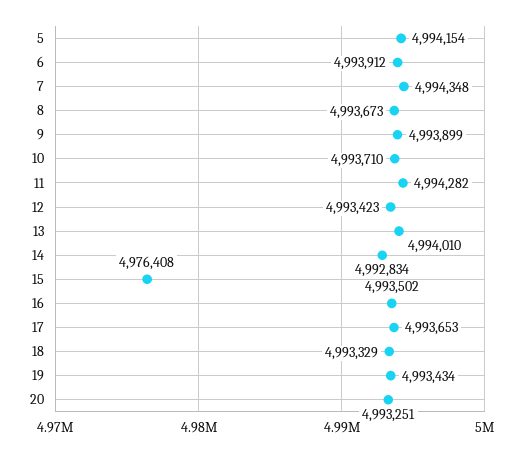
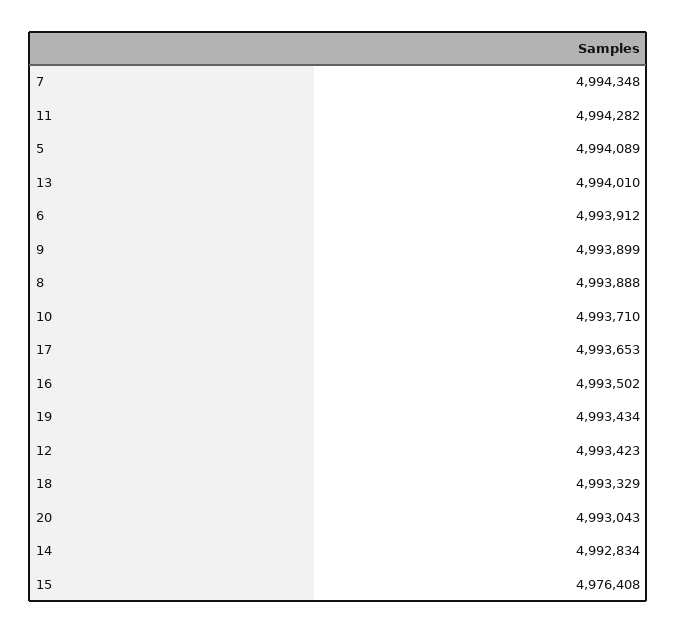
  {
-   "5": 4994154,
+   "5": 4994089,
    "6": 4993912,
    "7": 4994348,
-   "8": 4993673,
+   "8": 4993888,
    "9": 4993899,
    "10": 4993710,
    "11": 4994282,
    "12": 4993423,
    "13": 4994010,
    "14": 4992834,
    "15": 4976408,
    "16": 4993502,
    "17": 4993653,
    "18": 4993329,
    "19": 4993434,
-   "20": 4993251
+   "20": 4993043
  }

